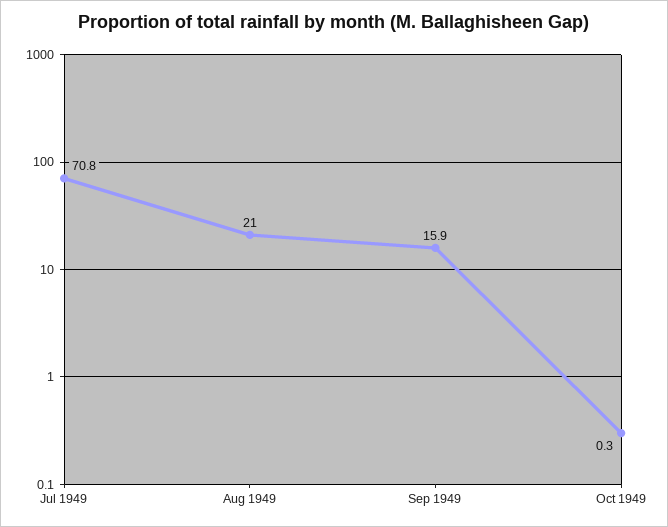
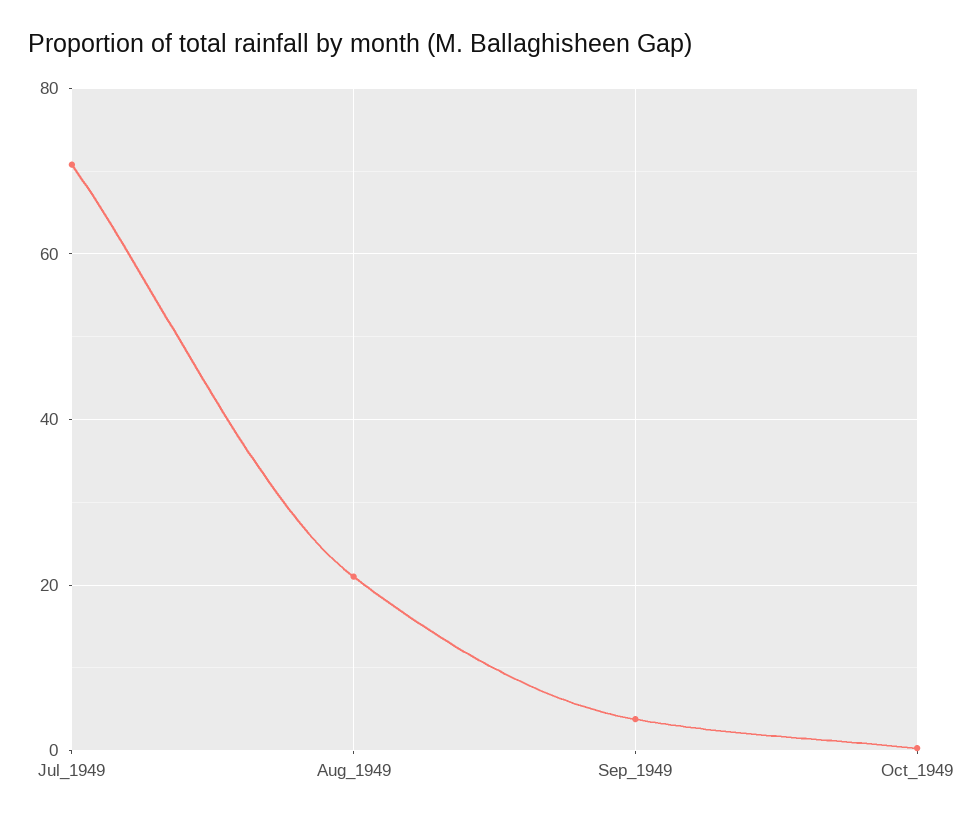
  {
    "Jul 1949": 70.8,
    "Aug 1949": 21,
-   "Sep 1949": 15.9,
+   "Sep 1949": 4,
    "Oct 1949": 0.3
  }

